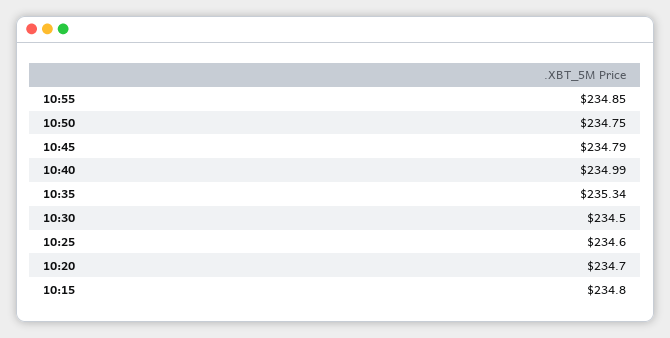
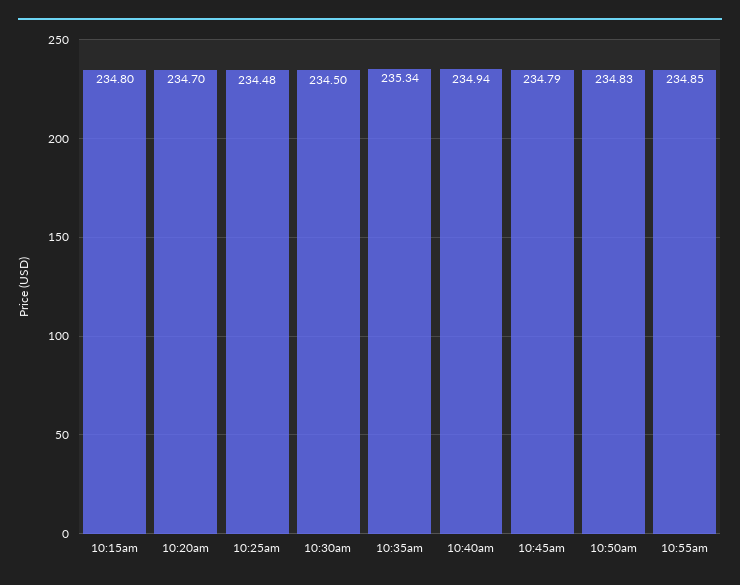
  {
    "10:55": 234.85,
-   "10:50": 234.75,
+   "10:50": 234.83,
    "10:45": 234.79,
-   "10:40": 234.99,
+   "10:40": 234.94,
    "10:35": 235.34,
    "10:30": 234.5,
-   "10:25": 234.6,
+   "10:25": 234.48,
    "10:20": 234.7,
    "10:15": 234.8
  }

